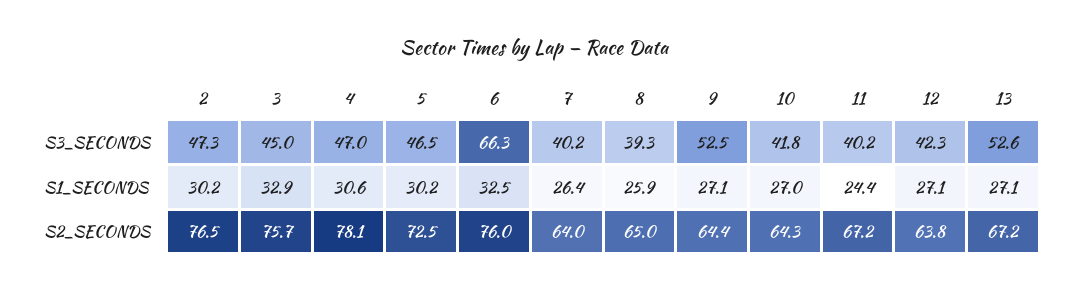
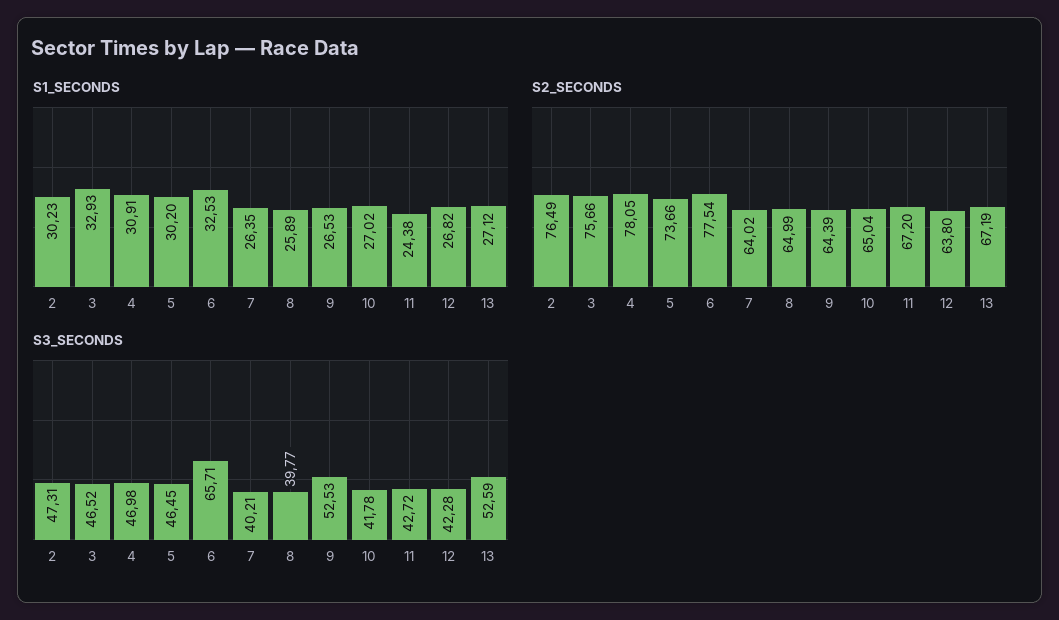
  {
    "S3_SECONDS": {
      "2": 47.31,
-     "3": 45,
+     "3": 46.52,
      "4": 46.98,
      "5": 46.45,
-     "6": 66.3,
+     "6": 65.71,
      "7": 40.21,
-     "8": 39.3,
+     "8": 39.77,
      "9": 52.53,
      "10": 41.78,
-     "11": 40.2,
+     "11": 42.72,
      "12": 42.28,
      "13": 52.59
    },
    "S1_SECONDS": {
      "2": 30.23,
      "3": 32.93,
-     "4": 30.6,
+     "4": 30.91,
      "5": 30.2,
      "6": 32.53,
      "7": 26.35,
      "8": 25.89,
-     "9": 27.1,
+     "9": 26.53,
      "10": 27.02,
      "11": 24.38,
-     "12": 27.1,
+     "12": 26.82,
      "13": 27.12
    },
    "S2_SECONDS": {
      "2": 76.49,
      "3": 75.66,
      "4": 78.05,
-     "5": 72.5,
+     "5": 73.66,
-     "6": 76,
+     "6": 77.54,
      "7": 64.02,
      "8": 64.99,
      "9": 64.39,
-     "10": 64.3,
+     "10": 65.04,
      "11": 67.2,
      "12": 63.8,
      "13": 67.19
    }
  }

